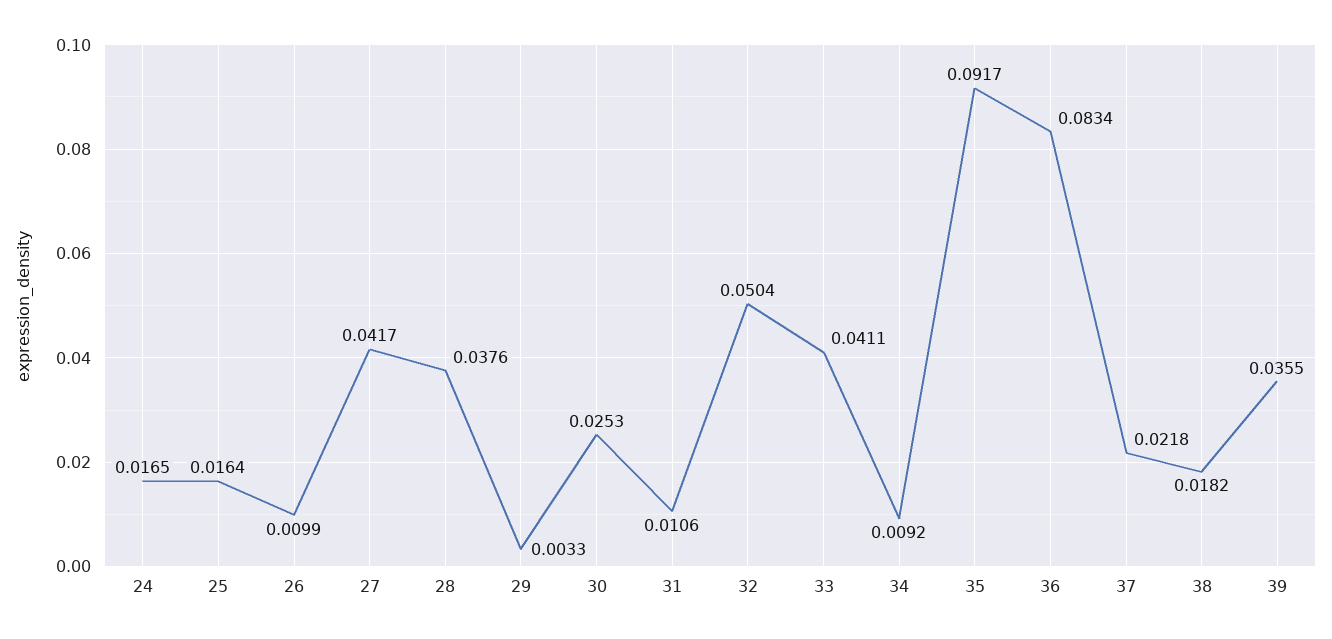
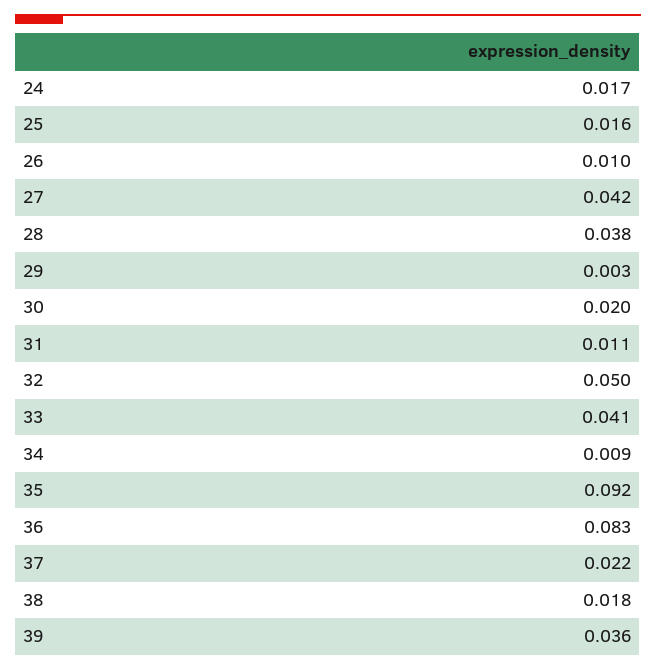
  {
    "24": 0.0165,
    "25": 0.0164,
    "26": 0.0099,
    "27": 0.0417,
    "28": 0.0376,
    "29": 0.0033,
-   "30": 0.0253,
+   "30": 0.02,
    "31": 0.0106,
    "32": 0.0504,
    "33": 0.0411,
    "34": 0.0092,
    "35": 0.0917,
    "36": 0.0834,
    "37": 0.0218,
    "38": 0.0182,
    "39": 0.0355
  }

